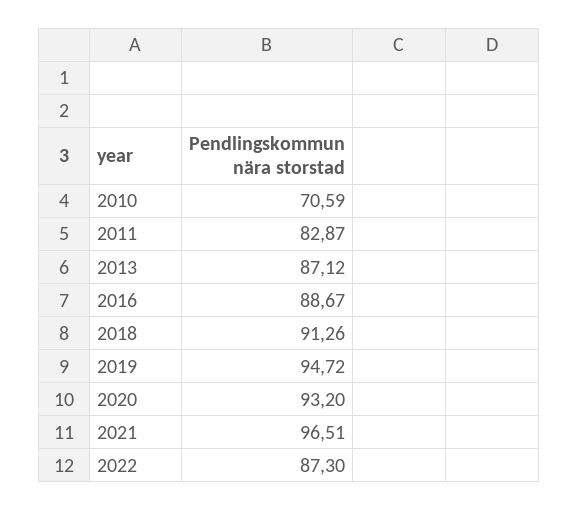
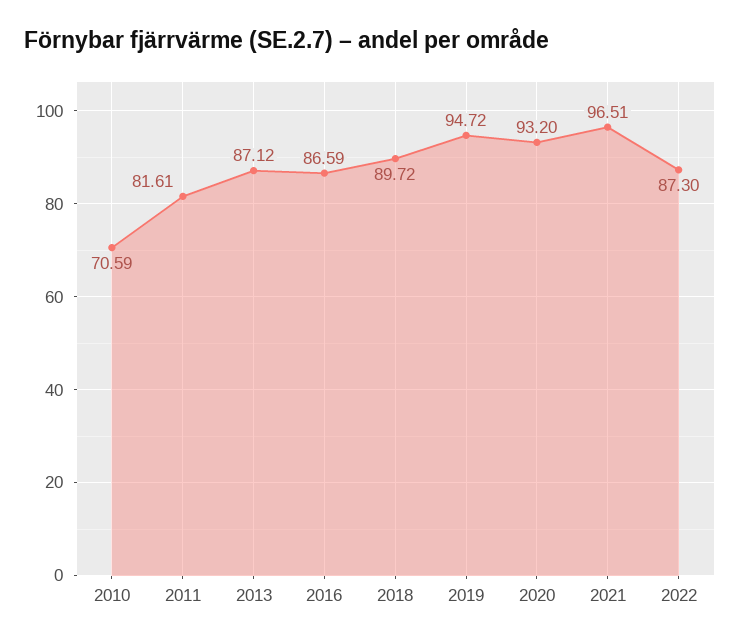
  {
    "2010": 70.59,
-   "2011": 82.87,
+   "2011": 81.61,
    "2013": 87.12,
-   "2016": 88.67,
+   "2016": 86.59,
-   "2018": 91.26,
+   "2018": 89.72,
    "2019": 94.72,
    "2020": 93.2,
    "2021": 96.51,
    "2022": 87.3
  }

